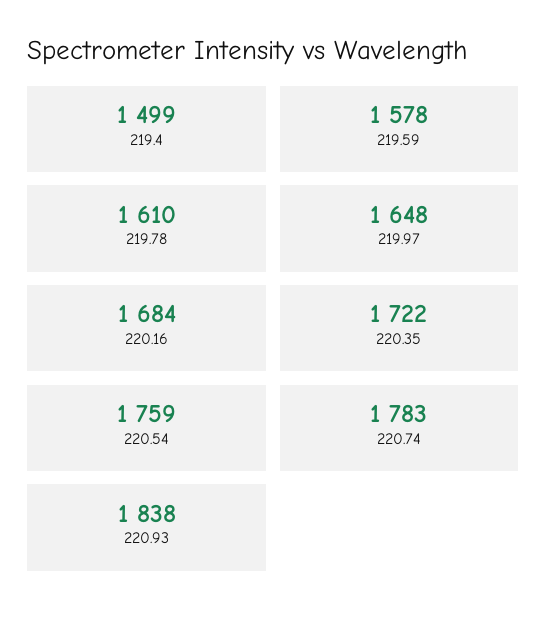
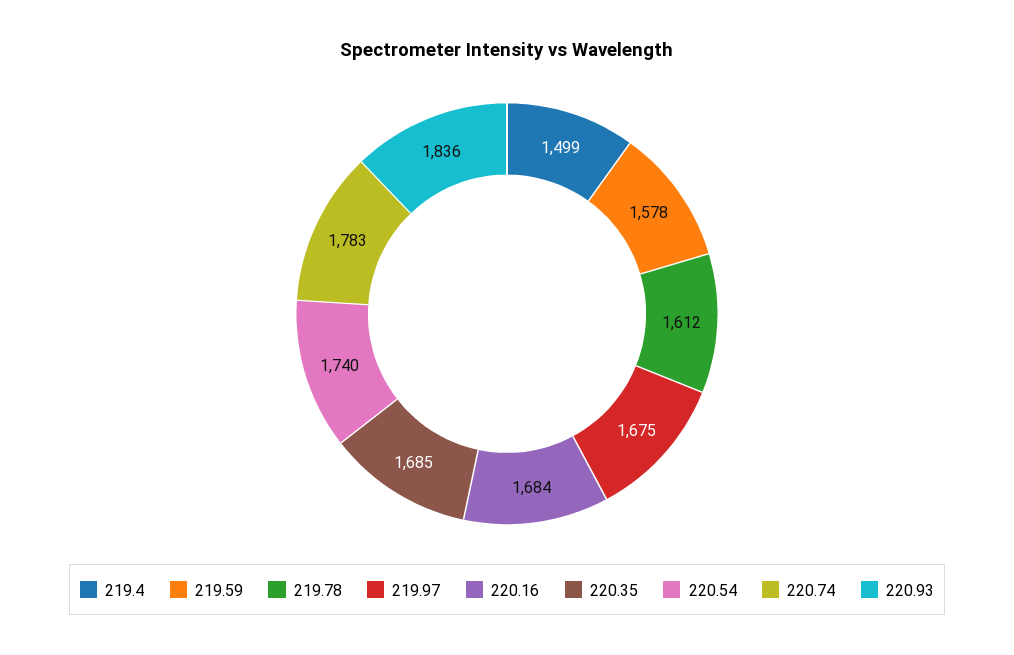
  {
    "219.4": 1499,
    "219.59": 1578,
-   "219.78": 1610,
+   "219.78": 1612,
-   "219.97": 1648,
+   "219.97": 1675,
    "220.16": 1684,
-   "220.35": 1722,
+   "220.35": 1685,
-   "220.54": 1759,
+   "220.54": 1740,
    "220.74": 1783,
-   "220.93": 1838
+   "220.93": 1836
  }

